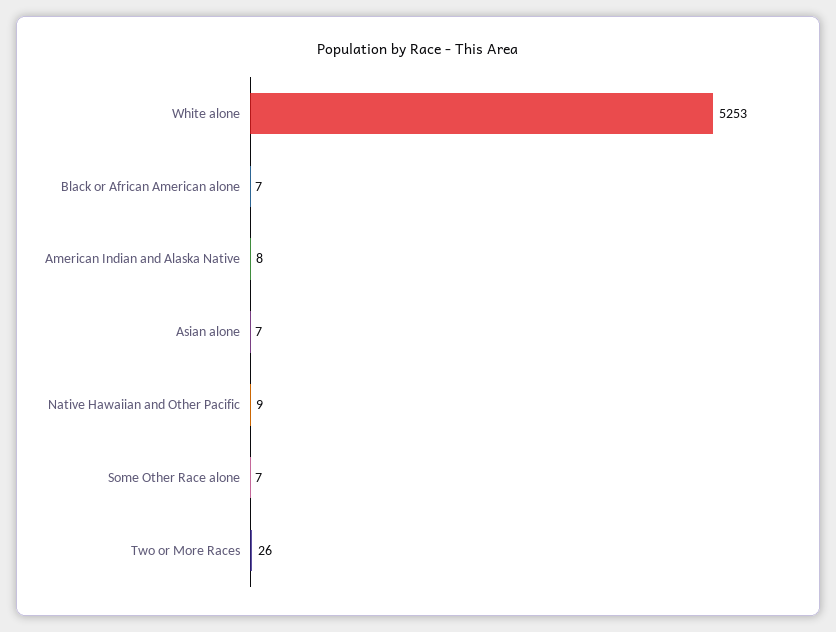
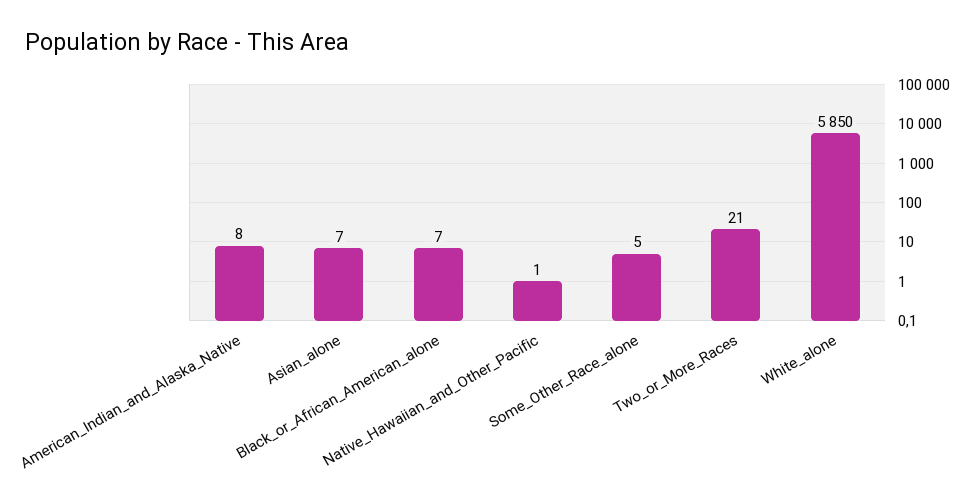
  {
-   "White alone": 5253,
+   "White alone": 5850,
    "Black or African American alone": 7,
    "American Indian and Alaska Native": 8,
    "Asian alone": 7,
-   "Native Hawaiian and Other Pacific": 9,
+   "Native Hawaiian and Other Pacific": 1,
-   "Some Other Race alone": 7,
+   "Some Other Race alone": 5,
-   "Two or More Races": 26
+   "Two or More Races": 21
  }

